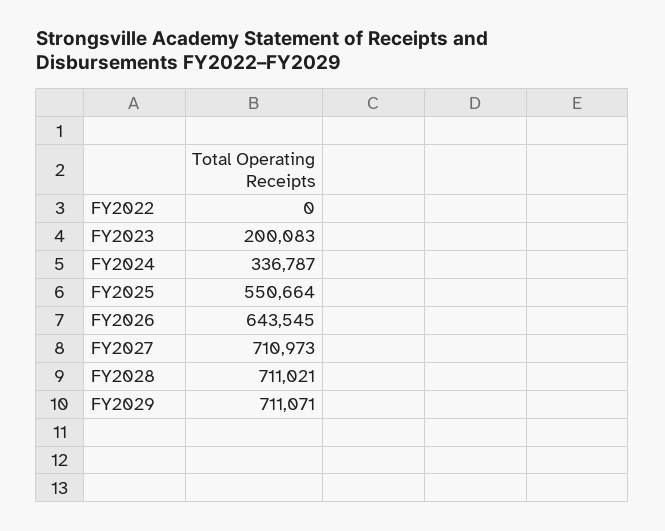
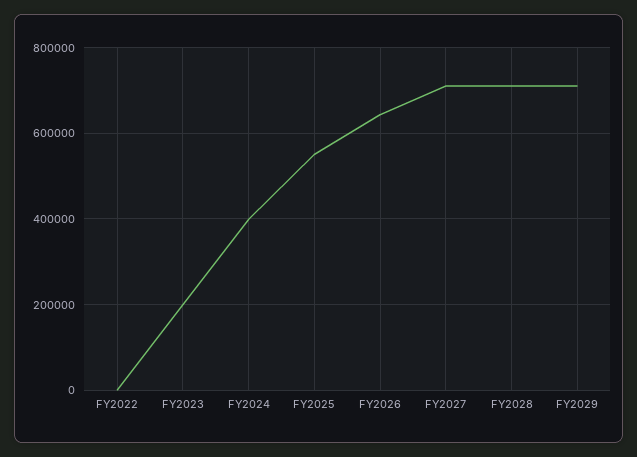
  {
    "FY2022": 0,
    "FY2023": 200083,
-   "FY2024": 336787,
+   "FY2024": 400000,
    "FY2025": 550664,
    "FY2026": 643545,
    "FY2027": 710973,
    "FY2028": 711021,
    "FY2029": 711071
  }

